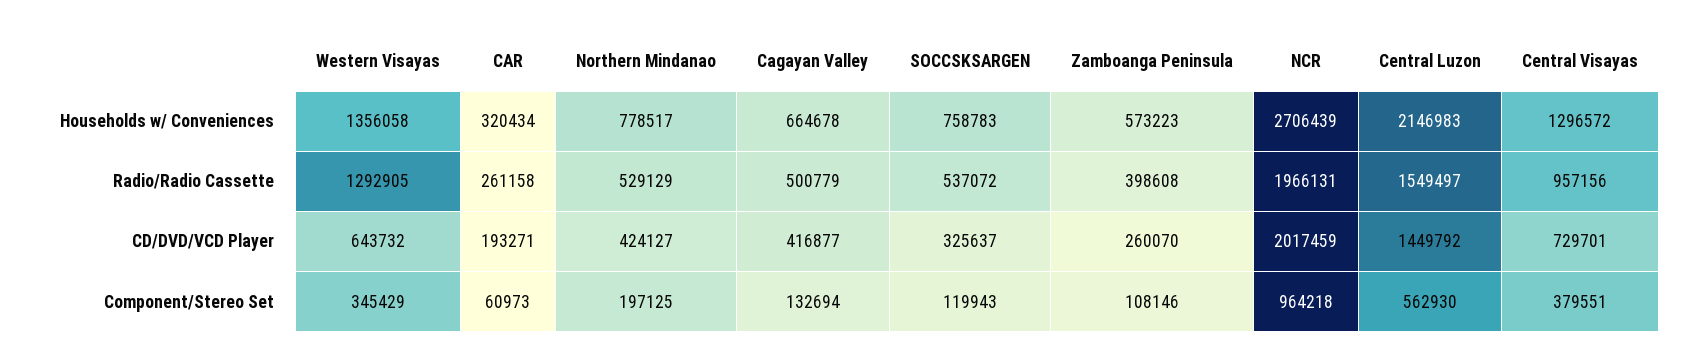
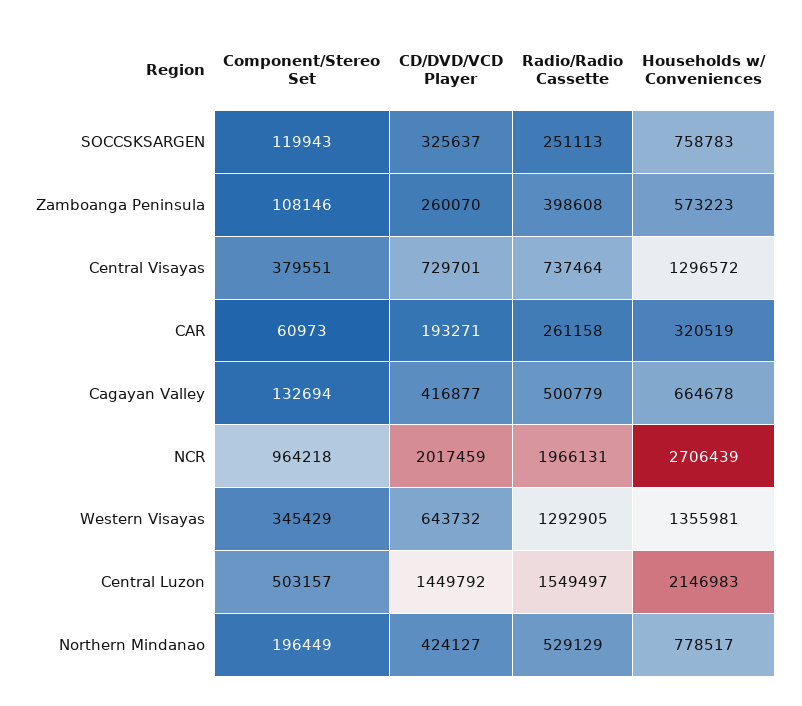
  {
    "Western Visayas": {
-     "Households w/ Conveniences": 1356058,
+     "Households w/ Conveniences": 1355981,
      "Radio/Radio Cassette": 1292905,
      "CD/DVD/VCD Player": 643732,
      "Component/Stereo Set": 345429
    },
    "CAR": {
-     "Households w/ Conveniences": 320434,
+     "Households w/ Conveniences": 320519,
      "Radio/Radio Cassette": 261158,
      "CD/DVD/VCD Player": 193271,
      "Component/Stereo Set": 60973
    },
    "Northern Mindanao": {
      "Households w/ Conveniences": 778517,
      "Radio/Radio Cassette": 529129,
      "CD/DVD/VCD Player": 424127,
-     "Component/Stereo Set": 197125
+     "Component/Stereo Set": 196449
    },
    "Cagayan Valley": {
      "Households w/ Conveniences": 664678,
      "Radio/Radio Cassette": 500779,
      "CD/DVD/VCD Player": 416877,
      "Component/Stereo Set": 132694
    },
    "SOCCSKSARGEN": {
      "Households w/ Conveniences": 758783,
-     "Radio/Radio Cassette": 537072,
+     "Radio/Radio Cassette": 251113,
      "CD/DVD/VCD Player": 325637,
      "Component/Stereo Set": 119943
    },
    "Zamboanga Peninsula": {
      "Households w/ Conveniences": 573223,
      "Radio/Radio Cassette": 398608,
      "CD/DVD/VCD Player": 260070,
      "Component/Stereo Set": 108146
    },
    "NCR": {
      "Households w/ Conveniences": 2706439,
      "Radio/Radio Cassette": 1966131,
      "CD/DVD/VCD Player": 2017459,
      "Component/Stereo Set": 964218
    },
    "Central Luzon": {
      "Households w/ Conveniences": 2146983,
      "Radio/Radio Cassette": 1549497,
      "CD/DVD/VCD Player": 1449792,
-     "Component/Stereo Set": 562930
+     "Component/Stereo Set": 503157
    },
    "Central Visayas": {
      "Households w/ Conveniences": 1296572,
-     "Radio/Radio Cassette": 957156,
+     "Radio/Radio Cassette": 737464,
      "CD/DVD/VCD Player": 729701,
      "Component/Stereo Set": 379551
    }
  }

